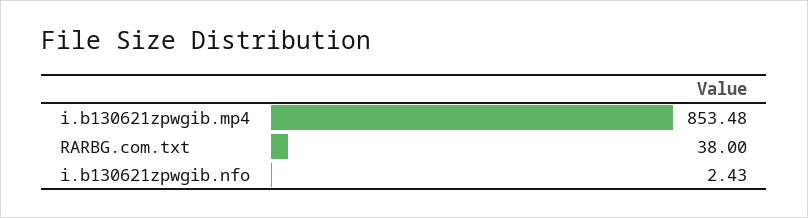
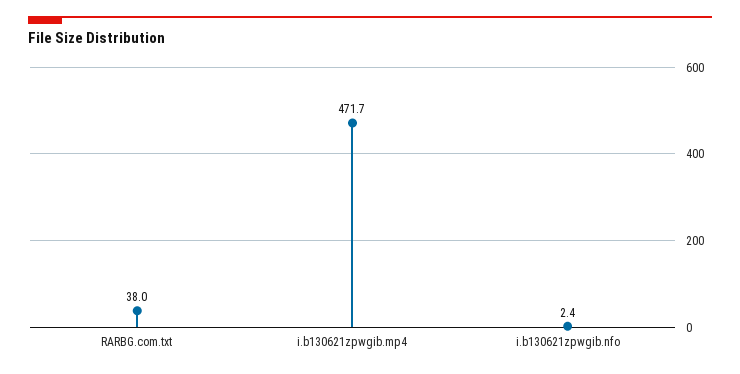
  {
-   "i.b130621zpwgib.mp4": 853.48,
+   "i.b130621zpwgib.mp4": 471.7,
    "RARBG.com.txt": 38,
    "i.b130621zpwgib.nfo": 2.43
  }

